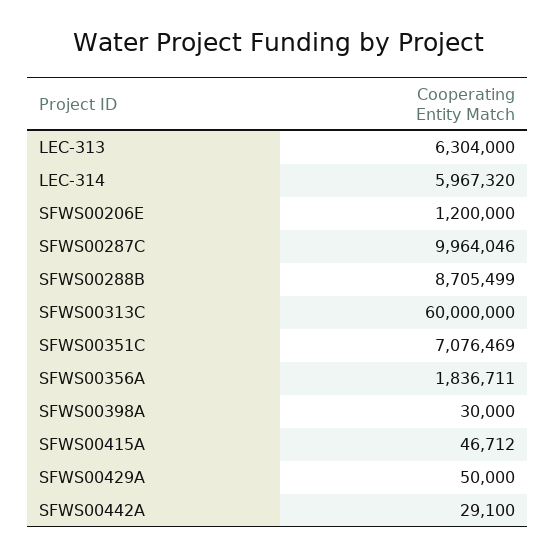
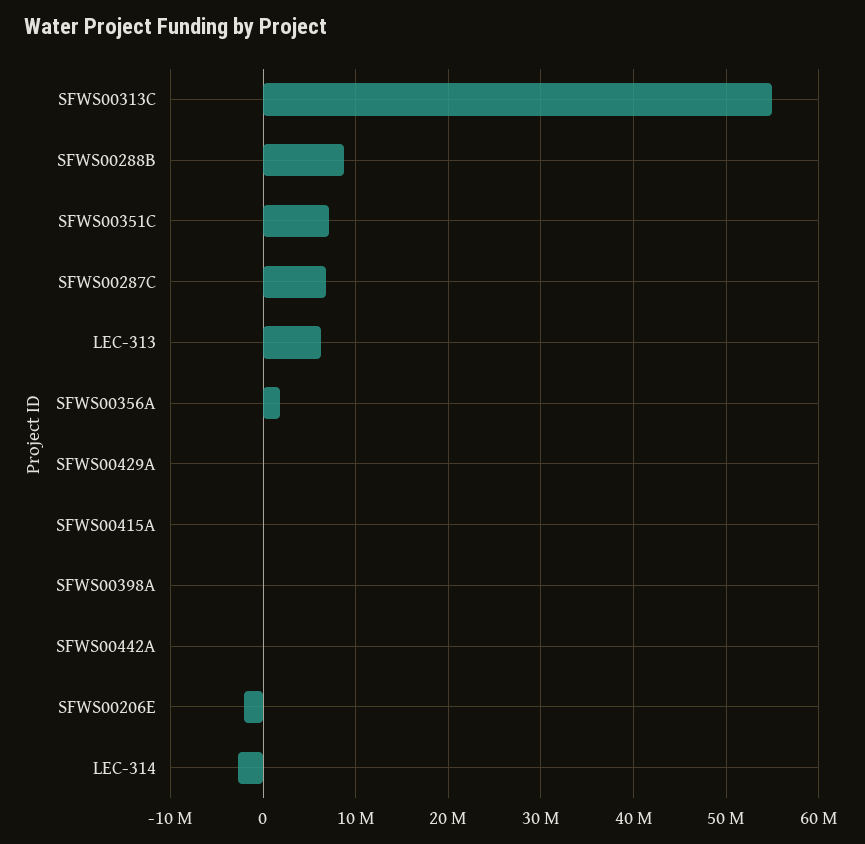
  {
    "LEC-313": 6304000,
-   "LEC-314": 5967320,
+   "LEC-314": -3000000,
-   "SFWS00206E": 1200000,
+   "SFWS00206E": -2000000,
-   "SFWS00287C": 9964046,
+   "SFWS00287C": 7000000,
    "SFWS00288B": 8705499,
-   "SFWS00313C": 60000000,
+   "SFWS00313C": 55000000,
    "SFWS00351C": 7076469,
    "SFWS00356A": 1836711,
    "SFWS00398A": 30000,
    "SFWS00415A": 46712,
    "SFWS00429A": 50000,
    "SFWS00442A": 29100
  }

